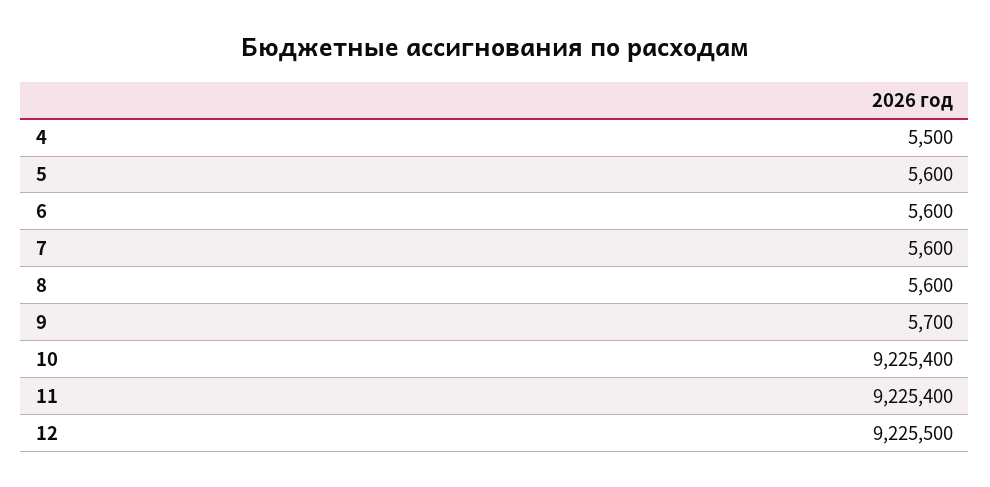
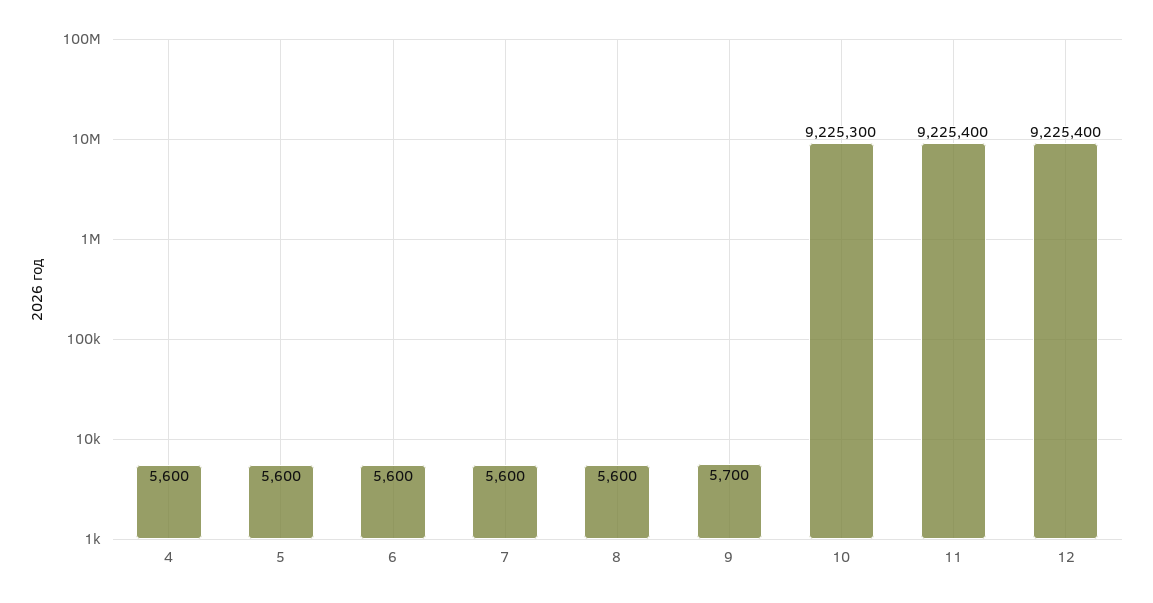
  {
-   "4": 5500,
+   "4": 5600,
    "5": 5600,
    "6": 5600,
    "7": 5600,
    "8": 5600,
    "9": 5700,
-   "10": 9225400,
+   "10": 9225300,
    "11": 9225400,
-   "12": 9225500
+   "12": 9225400
  }

